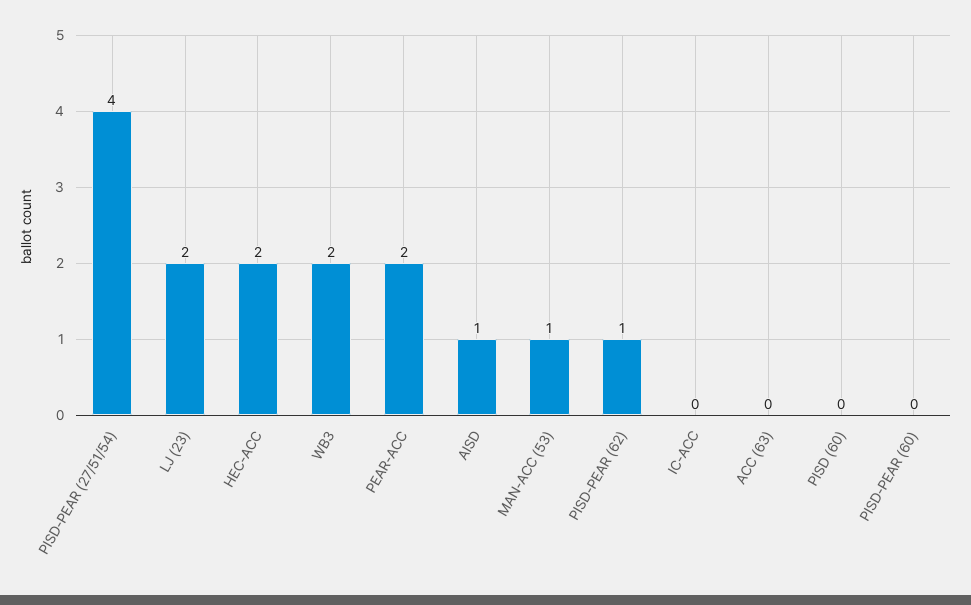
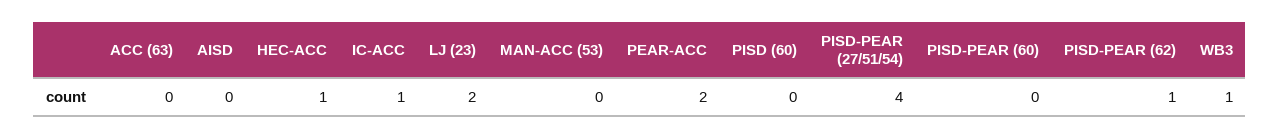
  {
    "PISD-PEAR (27/51/54)": 4,
    "LJ (23)": 2,
-   "HEC-ACC": 2,
+   "HEC-ACC": 1,
-   "WB3": 2,
+   "WB3": 1,
    "PEAR-ACC": 2,
-   "AISD": 1,
+   "AISD": 0,
-   "MAN-ACC (53)": 1,
+   "MAN-ACC (53)": 0,
    "PISD-PEAR (62)": 1,
-   "IC-ACC": 0,
+   "IC-ACC": 1,
    "ACC (63)": 0,
    "PISD (60)": 0,
    "PISD-PEAR (60)": 0
  }

